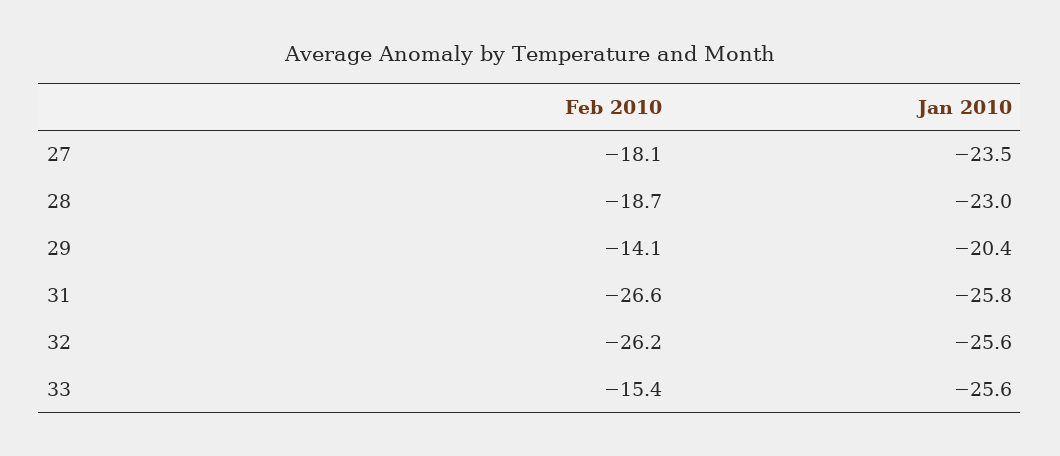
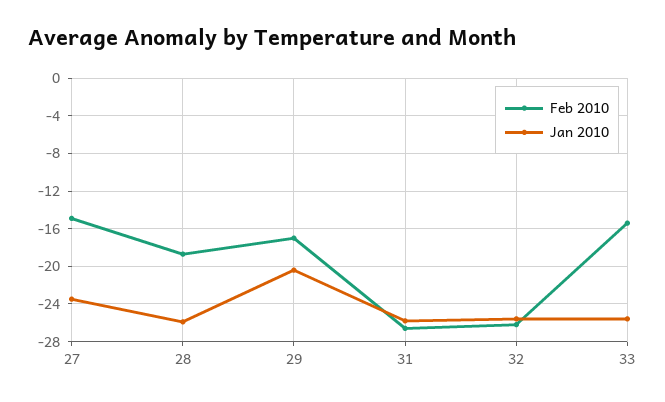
  {
    "Feb 2010": {
-     "27": -18.1,
+     "27": -15,
      "28": -18.7,
-     "29": -14.1,
+     "29": -17,
      "31": -26.6,
      "32": -26.2,
      "33": -15.4
    },
    "Jan 2010": {
      "27": -23.5,
-     "28": -23,
+     "28": -26,
      "29": -20.4,
      "31": -25.8,
      "32": -25.6,
      "33": -25.6
    }
  }

